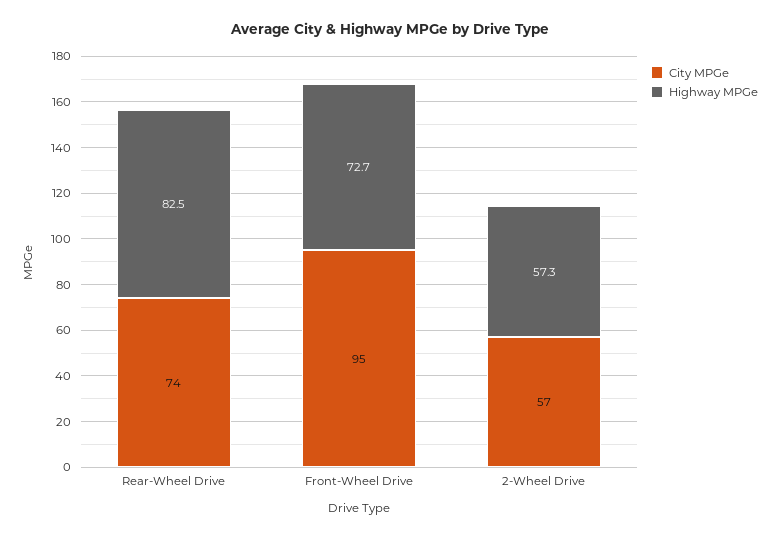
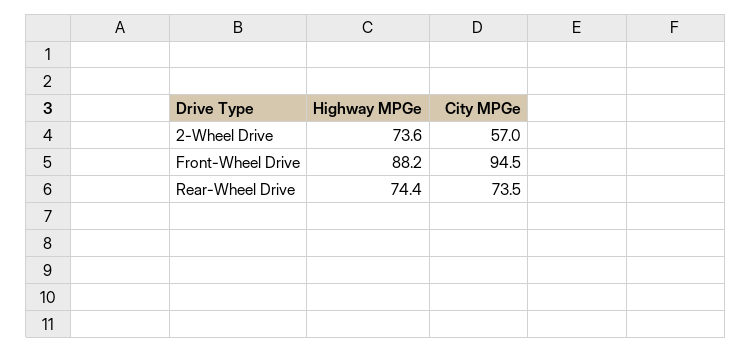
  {
    "City MPGe": {
      "Rear-Wheel Drive": 73.5,
      "Front-Wheel Drive": 94.5,
      "2-Wheel Drive": 57
    },
    "Highway MPGe": {
-     "Rear-Wheel Drive": 82.5,
+     "Rear-Wheel Drive": 74.4,
-     "Front-Wheel Drive": 72.7,
+     "Front-Wheel Drive": 88.2,
-     "2-Wheel Drive": 57.3
+     "2-Wheel Drive": 73.6
    }
  }

